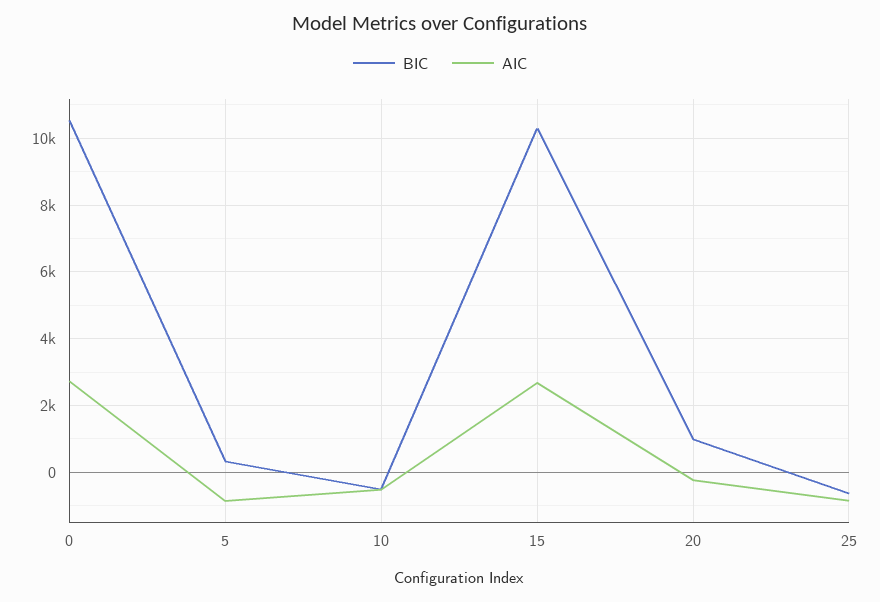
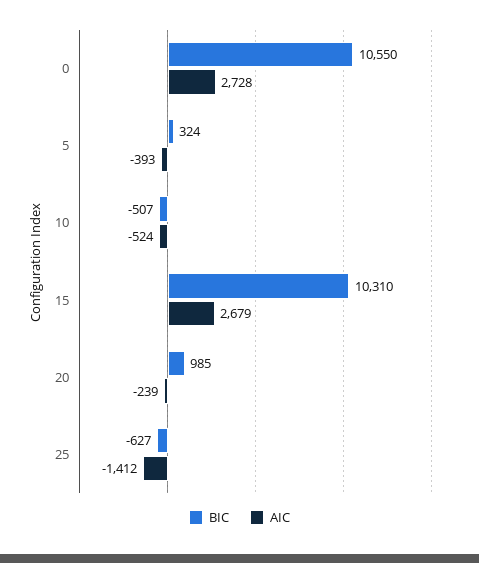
  {
    "BIC": {
      "0": 10550,
      "5": 324,
      "10": -507,
      "15": 10310,
      "20": 985,
      "25": -627
    },
    "AIC": {
      "0": 2728,
-     "5": -800,
+     "5": -393,
      "10": -524,
      "15": 2679,
      "20": -239,
-     "25": -800
+     "25": -1412
    }
  }

